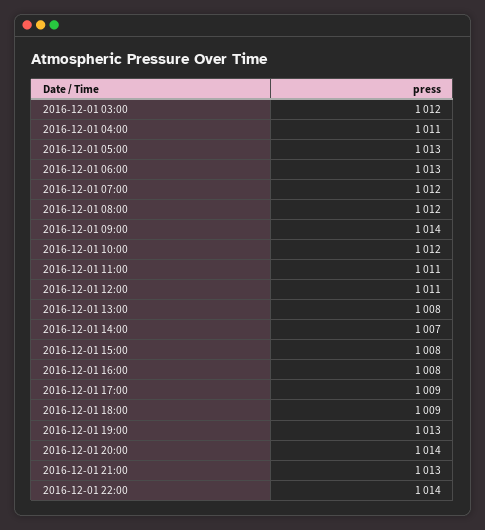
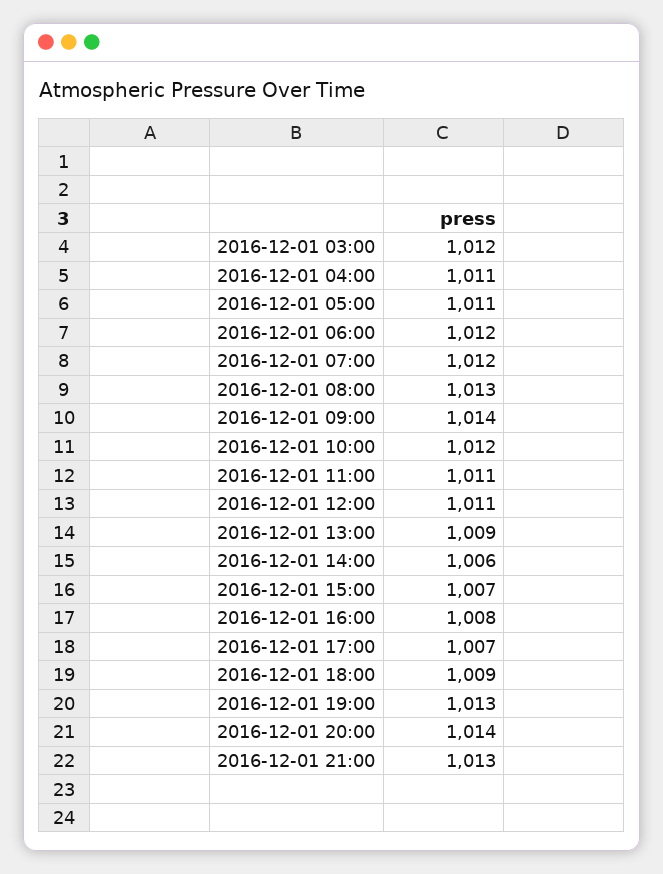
  {
    "2016-12-01 03:00": 1012,
    "2016-12-01 04:00": 1011,
-   "2016-12-01 05:00": 1013,
+   "2016-12-01 05:00": 1011,
-   "2016-12-01 06:00": 1013,
+   "2016-12-01 06:00": 1012,
    "2016-12-01 07:00": 1012,
-   "2016-12-01 08:00": 1012,
+   "2016-12-01 08:00": 1013,
    "2016-12-01 09:00": 1014,
    "2016-12-01 10:00": 1012,
    "2016-12-01 11:00": 1011,
    "2016-12-01 12:00": 1011,
-   "2016-12-01 13:00": 1008,
+   "2016-12-01 13:00": 1009,
-   "2016-12-01 14:00": 1007,
+   "2016-12-01 14:00": 1006,
-   "2016-12-01 15:00": 1008,
+   "2016-12-01 15:00": 1007,
    "2016-12-01 16:00": 1008,
-   "2016-12-01 17:00": 1009,
+   "2016-12-01 17:00": 1007,
    "2016-12-01 18:00": 1009,
    "2016-12-01 19:00": 1013,
    "2016-12-01 20:00": 1014,
-   "2016-12-01 21:00": 1013,
+   "2016-12-01 21:00": 1013
-   "2016-12-01 22:00": 1014
  }

